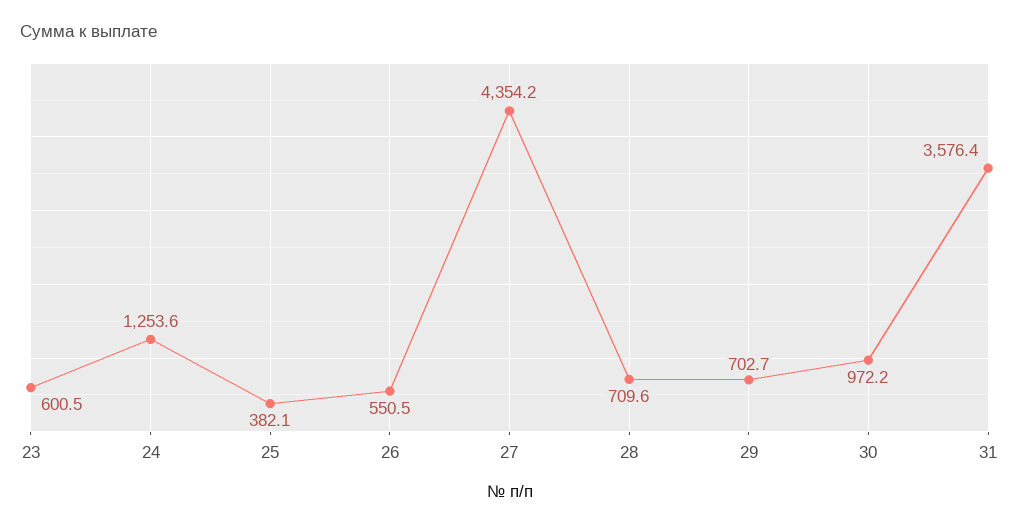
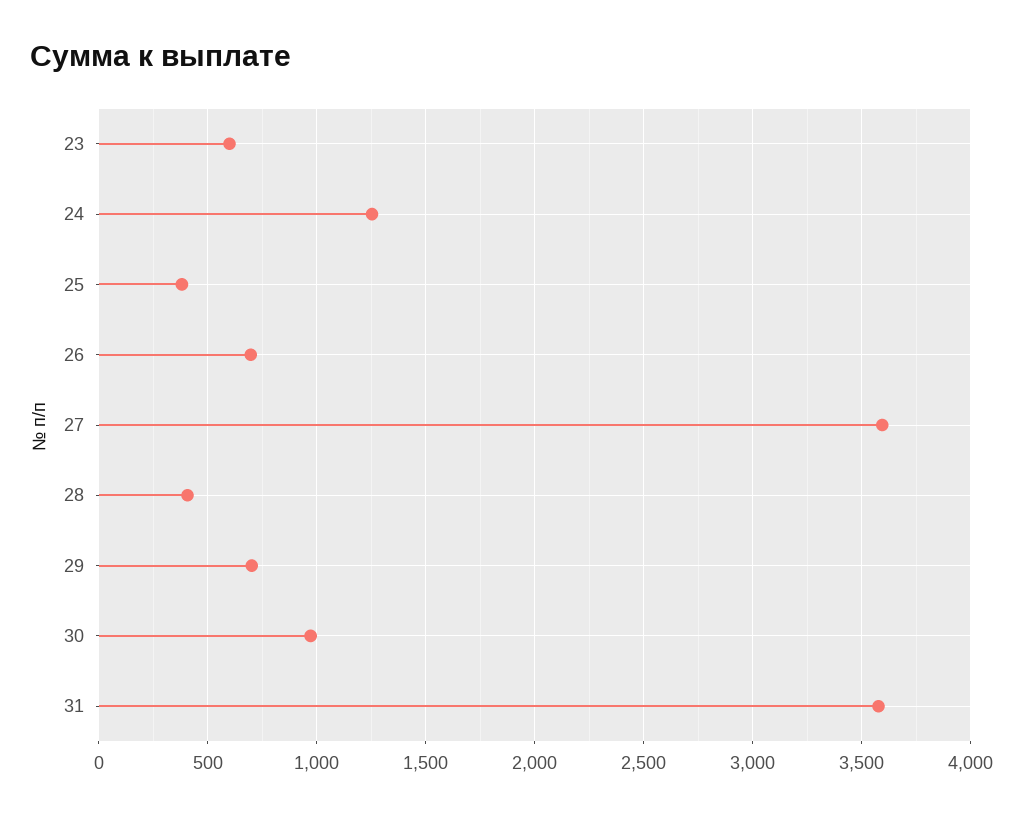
  {
    "23": 600.5,
    "24": 1253.6,
    "25": 382.1,
-   "26": 550.5,
+   "26": 700,
-   "27": 4354.2,
+   "27": 3600,
-   "28": 709.6,
+   "28": 400,
    "29": 702.7,
    "30": 972.2,
    "31": 3576.4
  }

